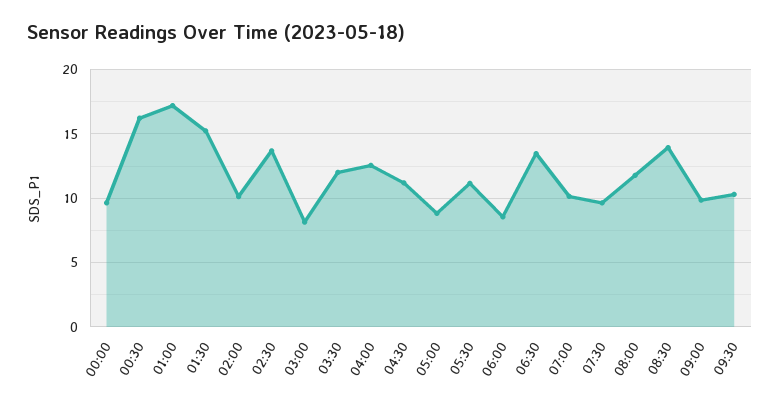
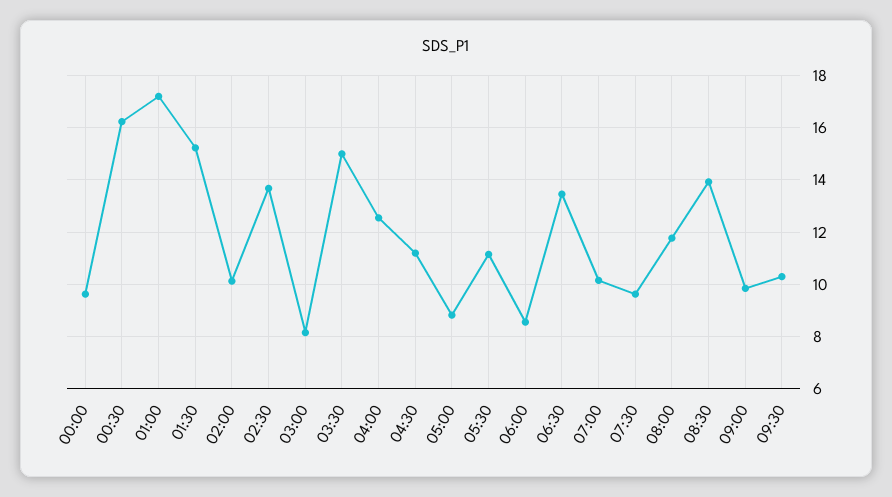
  {
    "00:00": 9.75,
    "00:30": 16.25,
    "01:00": 17.25,
    "01:30": 15.25,
    "02:00": 10.25,
    "02:30": 13.75,
    "03:00": 8.25,
-   "03:30": 12,
+   "03:30": 15,
    "04:00": 12.5,
    "04:30": 11.25,
    "05:00": 8.75,
    "05:30": 11.25,
    "06:00": 8.5,
    "06:30": 13.5,
    "07:00": 10.25,
    "07:30": 9.75,
    "08:00": 11.75,
    "08:30": 14,
    "09:00": 9.75,
    "09:30": 10.25
  }

